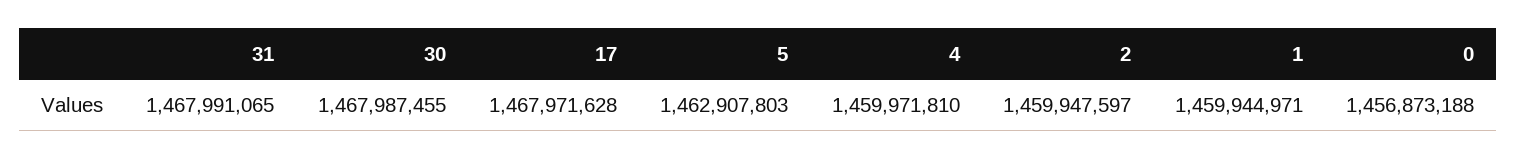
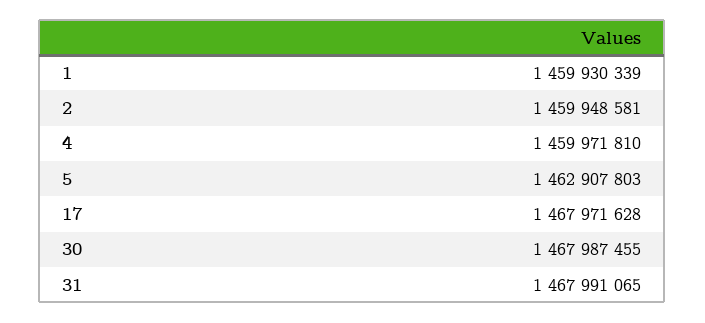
  {
    "31": 1467991065,
    "30": 1467987455,
    "17": 1467971628,
    "5": 1462907803,
    "4": 1459971810,
-   "2": 1459947597,
+   "2": 1459948581,
-   "1": 1459944971,
+   "1": 1459930339
-   "0": 1456873188
  }

